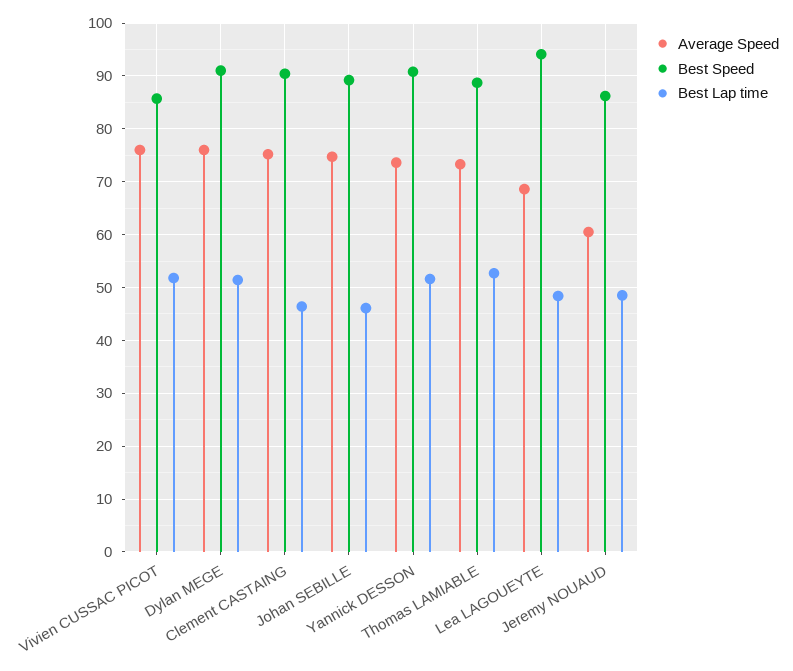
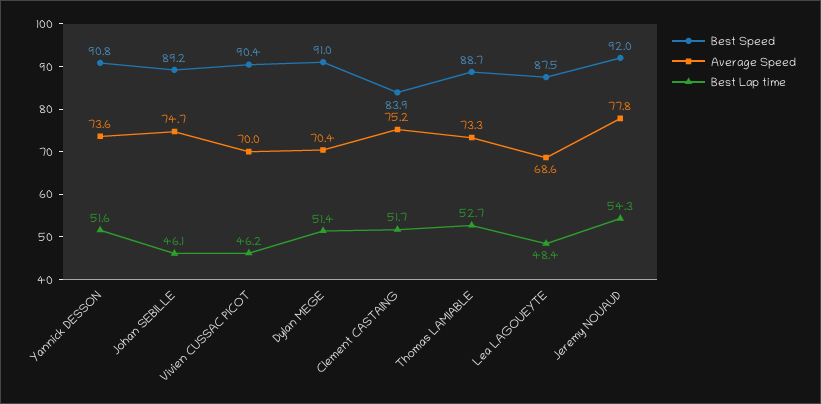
  {
    "Average Speed": {
-     "Vivien CUSSAC PICOT": 76,
+     "Vivien CUSSAC PICOT": 70,
-     "Dylan MEGE": 76,
+     "Dylan MEGE": 70.4,
      "Clement CASTAING": 75.2,
      "Johan SEBILLE": 74.7,
      "Yannick DESSON": 73.6,
      "Thomas LAMIABLE": 73.3,
      "Lea LAGOUEYTE": 68.6,
-     "Jeremy NOUAUD": 60
+     "Jeremy NOUAUD": 77.8
    },
    "Best Speed": {
-     "Vivien CUSSAC PICOT": 86,
+     "Vivien CUSSAC PICOT": 90.4,
      "Dylan MEGE": 91,
-     "Clement CASTAING": 90,
+     "Clement CASTAING": 83.9,
      "Johan SEBILLE": 89.2,
      "Yannick DESSON": 90.8,
      "Thomas LAMIABLE": 88.7,
-     "Lea LAGOUEYTE": 94,
+     "Lea LAGOUEYTE": 87.5,
-     "Jeremy NOUAUD": 86
+     "Jeremy NOUAUD": 92
    },
    "Best Lap time": {
-     "Vivien CUSSAC PICOT": 52,
+     "Vivien CUSSAC PICOT": 46.2,
      "Dylan MEGE": 51.4,
-     "Clement CASTAING": 46,
+     "Clement CASTAING": 51.7,
      "Johan SEBILLE": 46.1,
      "Yannick DESSON": 51.6,
      "Thomas LAMIABLE": 52.7,
      "Lea LAGOUEYTE": 48.4,
-     "Jeremy NOUAUD": 48
+     "Jeremy NOUAUD": 54.3
    }
  }

